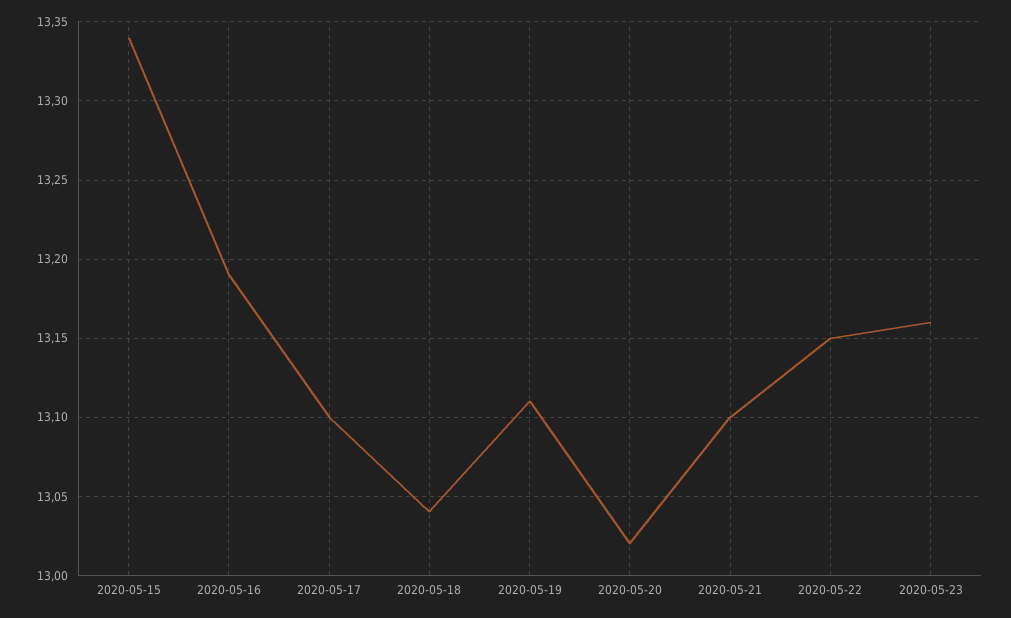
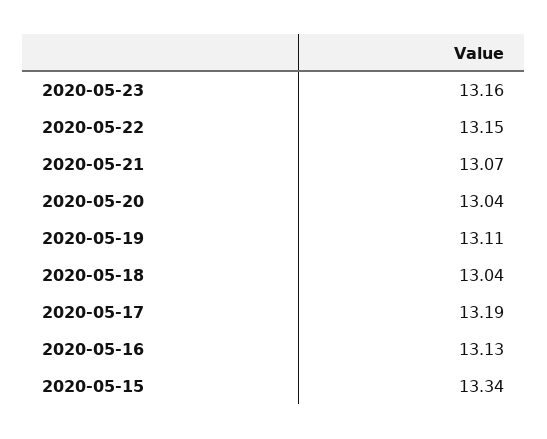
  {
    "2020-05-15": 13.34,
-   "2020-05-16": 13.19,
+   "2020-05-16": 13.13,
-   "2020-05-17": 13.1,
+   "2020-05-17": 13.19,
    "2020-05-18": 13.04,
    "2020-05-19": 13.11,
-   "2020-05-20": 13.02,
+   "2020-05-20": 13.04,
-   "2020-05-21": 13.1,
+   "2020-05-21": 13.07,
    "2020-05-22": 13.15,
    "2020-05-23": 13.16
  }

